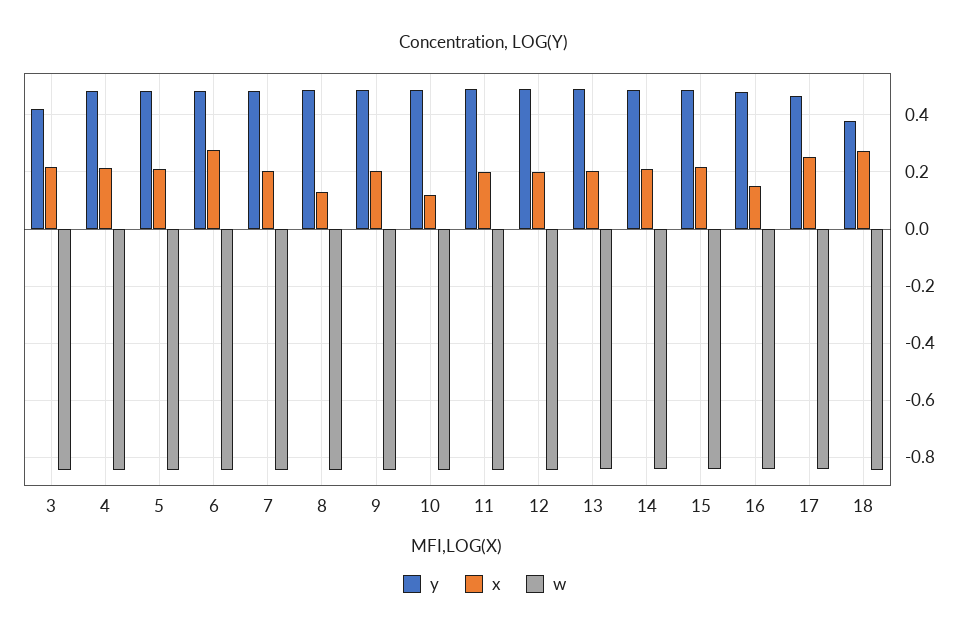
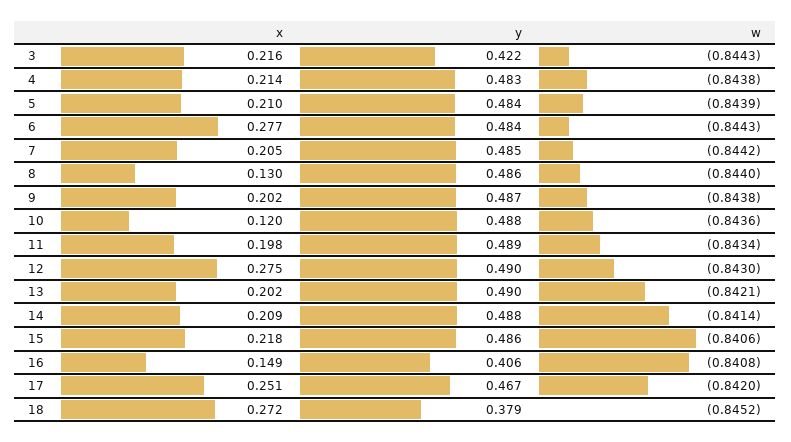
  {
    "y": {
      "3": 0.422,
      "4": 0.483,
      "5": 0.484,
      "6": 0.484,
      "7": 0.485,
      "8": 0.486,
      "9": 0.487,
      "10": 0.488,
      "11": 0.489,
      "12": 0.49,
      "13": 0.49,
      "14": 0.488,
      "15": 0.486,
-     "16": 0.475,
+     "16": 0.406,
      "17": 0.467,
      "18": 0.379
    },
    "x": {
      "3": 0.216,
      "4": 0.214,
      "5": 0.21,
      "6": 0.277,
      "7": 0.205,
      "8": 0.13,
      "9": 0.202,
      "10": 0.12,
      "11": 0.198,
-     "12": 0.2,
+     "12": 0.275,
      "13": 0.202,
      "14": 0.209,
      "15": 0.218,
      "16": 0.149,
      "17": 0.251,
      "18": 0.272
    },
    "w": {
      "3": -0.8443,
      "4": -0.8438,
      "5": -0.8439,
      "6": -0.8443,
      "7": -0.8442,
      "8": -0.844,
      "9": -0.8438,
      "10": -0.8436,
      "11": -0.8434,
      "12": -0.843,
      "13": -0.8421,
      "14": -0.8414,
      "15": -0.8406,
      "16": -0.8408,
      "17": -0.842,
      "18": -0.8452
    }
  }

